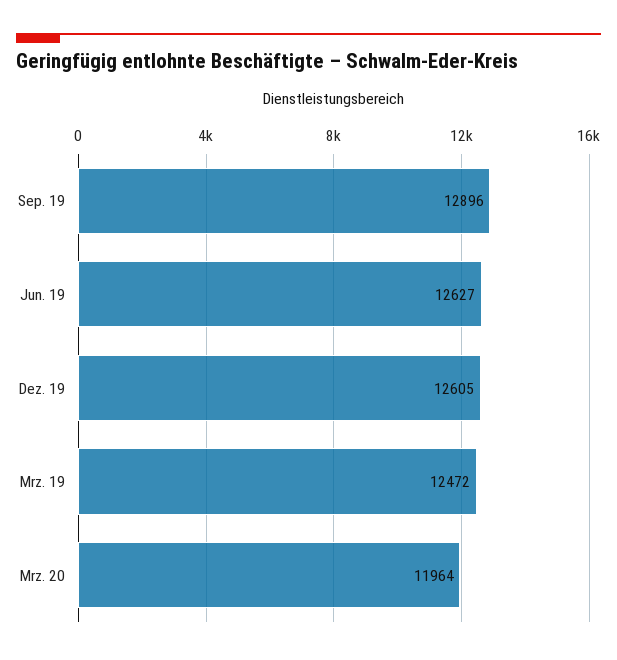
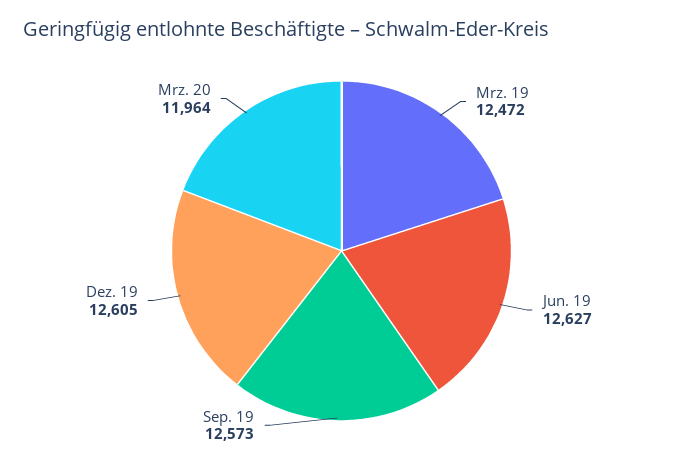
  {
-   "Sep. 19": 12896,
+   "Sep. 19": 12573,
    "Jun. 19": 12627,
    "Dez. 19": 12605,
    "Mrz. 19": 12472,
    "Mrz. 20": 11964
  }

